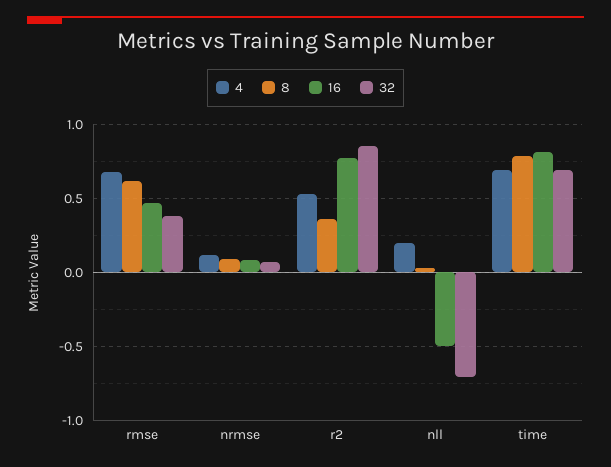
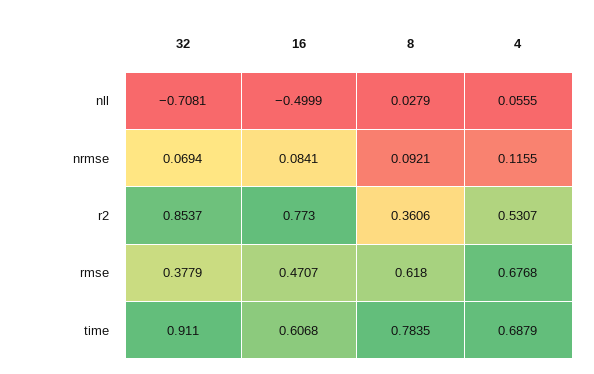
  {
    "4": {
      "rmse": 0.6768,
      "nrmse": 0.1155,
      "r2": 0.5307,
-     "nll": 0.2,
+     "nll": 0.0555,
      "time": 0.6879
    },
    "8": {
      "rmse": 0.618,
      "nrmse": 0.0921,
      "r2": 0.3606,
      "nll": 0.0279,
      "time": 0.7835
    },
    "16": {
      "rmse": 0.4707,
      "nrmse": 0.0841,
      "r2": 0.773,
      "nll": -0.4999,
-     "time": 0.8
+     "time": 0.6068
    },
    "32": {
      "rmse": 0.3779,
      "nrmse": 0.0694,
      "r2": 0.8537,
      "nll": -0.7081,
-     "time": 0.7
+     "time": 0.911
    }
  }

